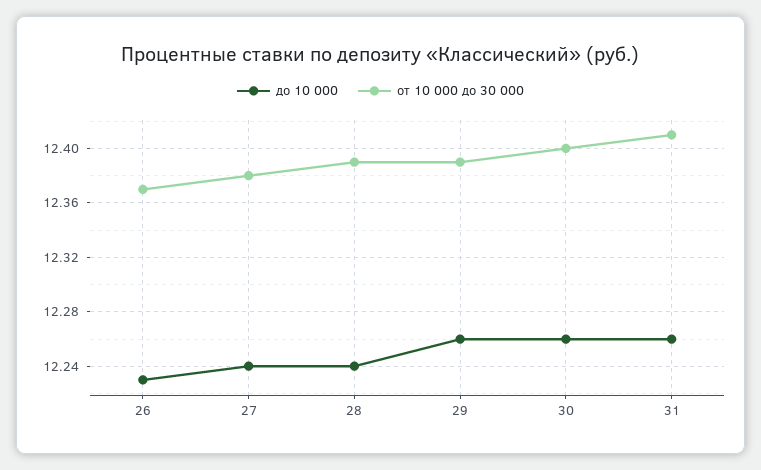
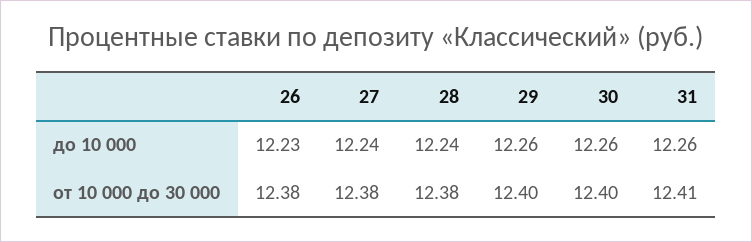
  {
    "до 10 000": {
      "26": 12.23,
      "27": 12.24,
      "28": 12.24,
      "29": 12.26,
      "30": 12.26,
      "31": 12.26
    },
    "от 10 000 до 30 000": {
-     "26": 12.37,
+     "26": 12.38,
      "27": 12.38,
-     "28": 12.39,
+     "28": 12.38,
-     "29": 12.39,
+     "29": 12.4,
      "30": 12.4,
      "31": 12.41
    }
  }

